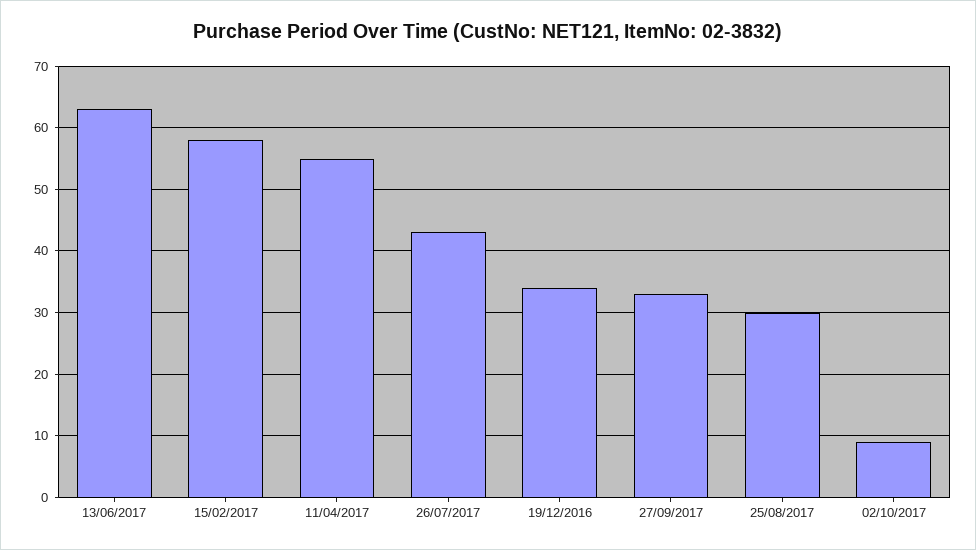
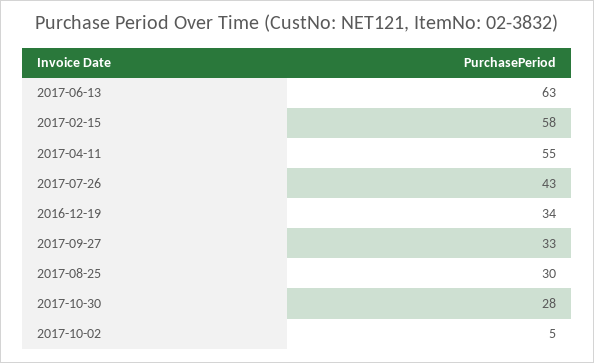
  {
    "13/06/2017": 63,
    "15/02/2017": 58,
    "11/04/2017": 55,
    "26/07/2017": 43,
    "19/12/2016": 34,
    "27/09/2017": 33,
    "25/08/2017": 30,
-   "02/10/2017": 9
+   "02/10/2017": 5,
+   "2017-10-30": 28
  }

